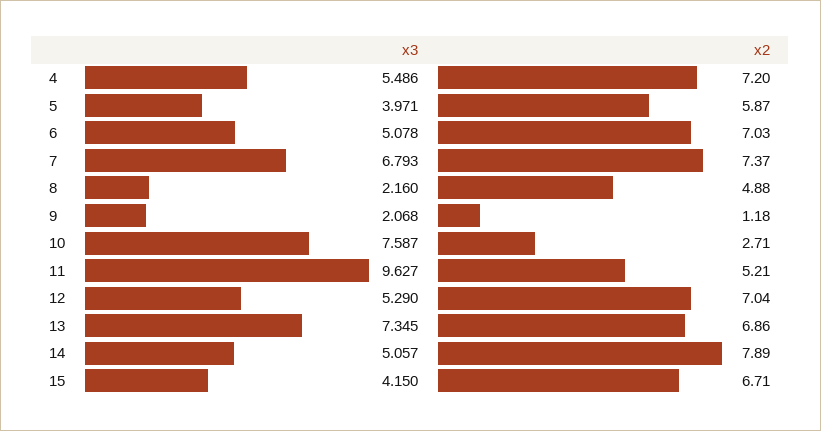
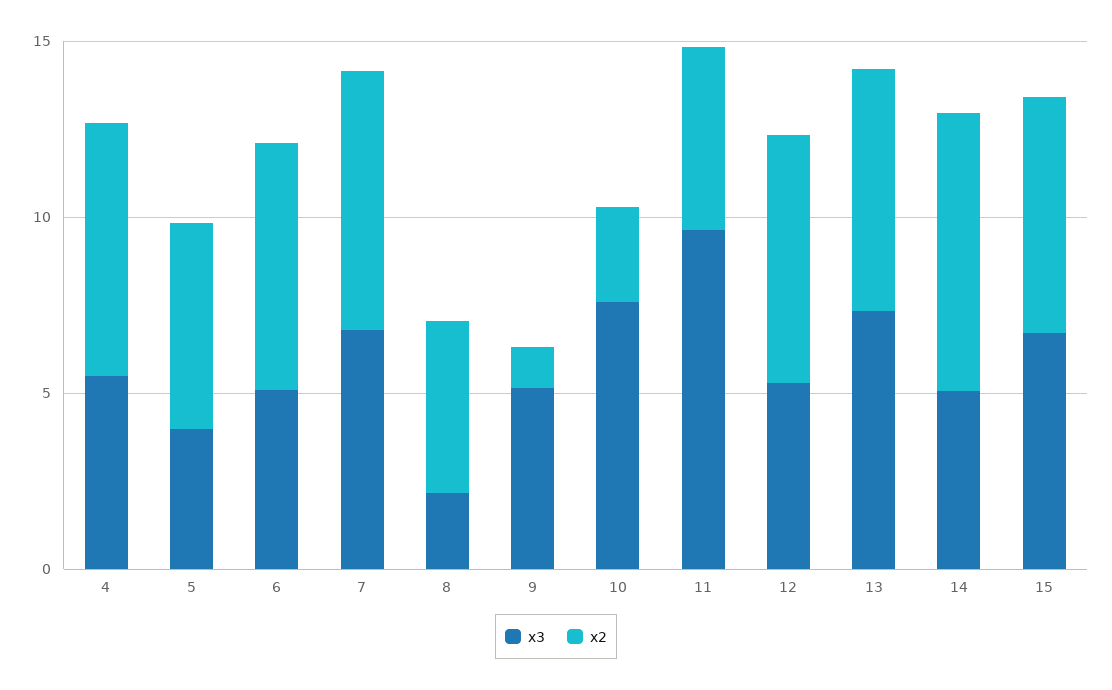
  {
    "x3": {
      "4": 5.486,
      "5": 3.971,
      "6": 5.078,
      "7": 6.793,
      "8": 2.16,
-     "9": 2.068,
+     "9": 5,
      "10": 7.587,
      "11": 9.627,
      "12": 5.29,
      "13": 7.345,
      "14": 5.057,
-     "15": 4.15
+     "15": 7
    },
    "x2": {
      "4": 7.2,
      "5": 5.87,
      "6": 7.03,
      "7": 7.37,
      "8": 4.88,
      "9": 1.18,
      "10": 2.71,
      "11": 5.21,
      "12": 7.04,
      "13": 6.86,
      "14": 7.89,
      "15": 6.71
    }
  }

